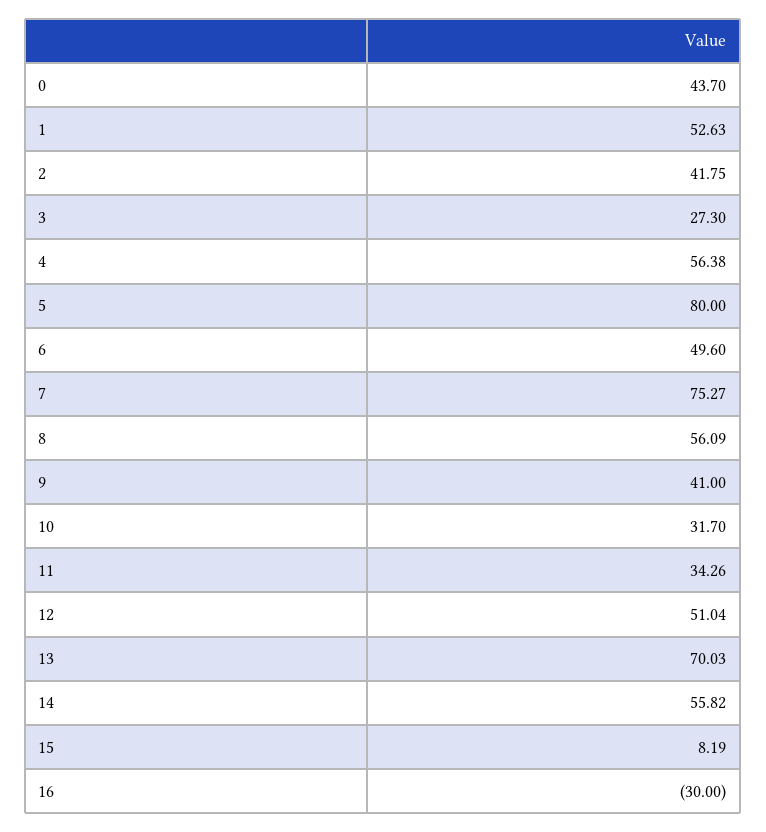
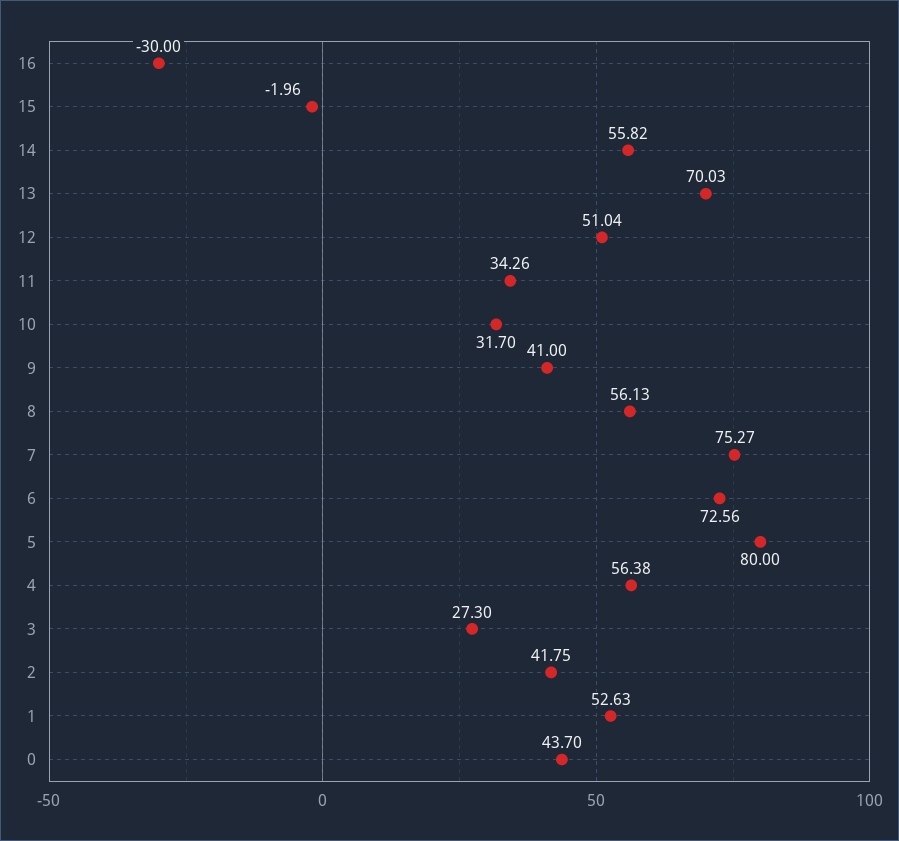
  {
    "0": 43.7,
    "1": 52.63,
    "2": 41.75,
    "3": 27.3,
    "4": 56.38,
    "5": 80,
-   "6": 49.6,
+   "6": 72.56,
    "7": 75.27,
-   "8": 56.09,
+   "8": 56.13,
    "9": 41,
    "10": 31.7,
    "11": 34.26,
    "12": 51.04,
    "13": 70.03,
    "14": 55.82,
-   "15": 8.19,
+   "15": -1.96,
    "16": -30
  }

